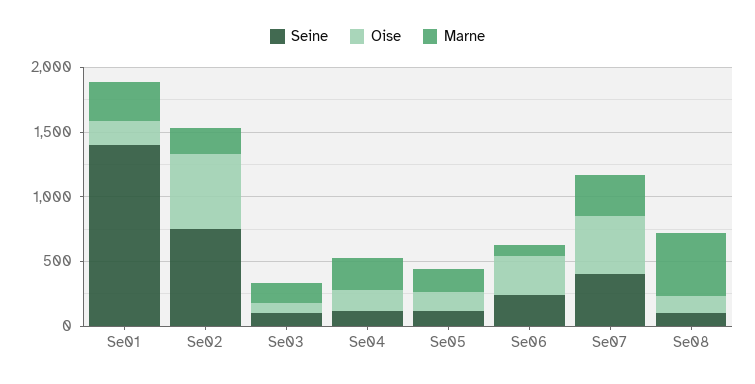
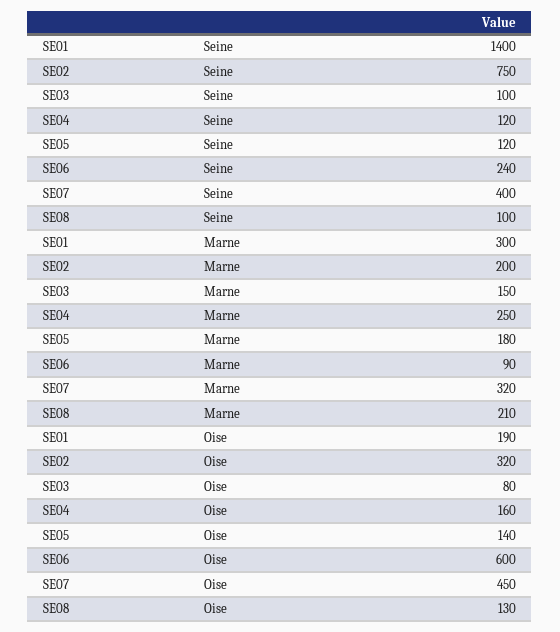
  {
    "Seine": {
      "Se01": 1400,
      "Se02": 750,
      "Se03": 100,
      "Se04": 120,
      "Se05": 120,
      "Se06": 240,
      "Se07": 400,
      "Se08": 100
    },
    "Oise": {
      "Se01": 190,
-     "Se02": 600,
+     "Se02": 320,
      "Se03": 80,
      "Se04": 160,
      "Se05": 140,
-     "Se06": 300,
+     "Se06": 600,
      "Se07": 450,
      "Se08": 130
    },
    "Marne": {
      "Se01": 300,
      "Se02": 200,
      "Se03": 150,
      "Se04": 250,
      "Se05": 180,
      "Se06": 90,
      "Se07": 320,
-     "Se08": 500
+     "Se08": 210
    }
  }

